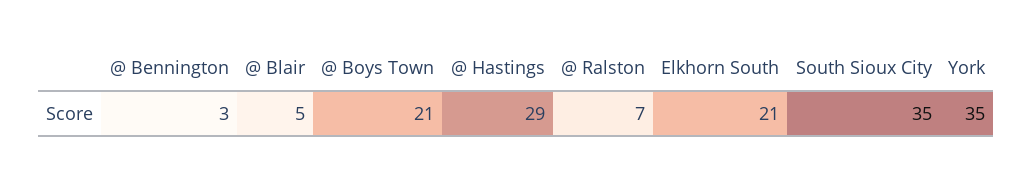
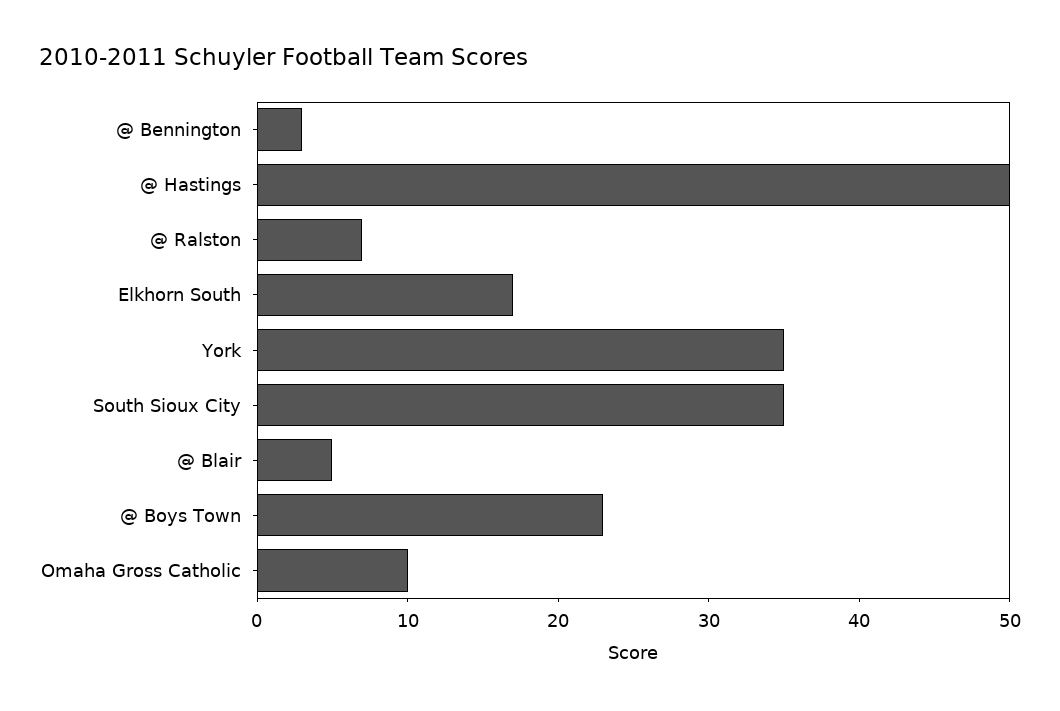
  {
    "@ Bennington": 3,
    "@ Blair": 5,
-   "@ Boys Town": 21,
+   "@ Boys Town": 23,
-   "@ Hastings": 29,
+   "@ Hastings": 50,
    "@ Ralston": 7,
-   "Elkhorn South": 21,
+   "Elkhorn South": 17,
    "South Sioux City": 35,
-   "York": 35
+   "York": 35,
+   "Omaha Gross Catholic": 10
  }

